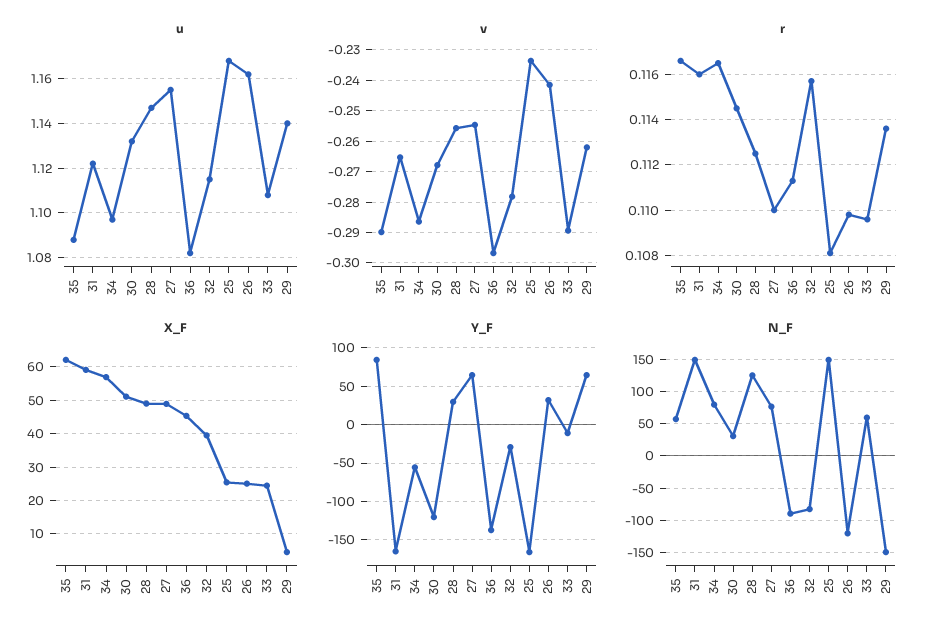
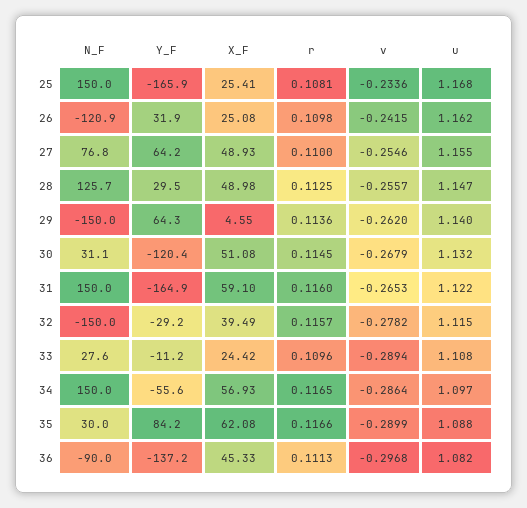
  {
    "u": {
      "35": 1.088,
      "31": 1.122,
      "34": 1.097,
      "30": 1.132,
      "28": 1.147,
      "27": 1.155,
      "36": 1.082,
      "32": 1.115,
      "25": 1.168,
      "26": 1.162,
      "33": 1.108,
      "29": 1.14
    },
    "v": {
      "35": -0.2899,
      "31": -0.2653,
      "34": -0.2864,
      "30": -0.2679,
      "28": -0.2557,
      "27": -0.2546,
      "36": -0.2968,
      "32": -0.2782,
      "25": -0.2336,
      "26": -0.2415,
      "33": -0.2894,
      "29": -0.262
    },
    "r": {
      "35": 0.1166,
      "31": 0.116,
      "34": 0.1165,
      "30": 0.1145,
      "28": 0.1125,
      "27": 0.11,
      "36": 0.1113,
      "32": 0.1157,
      "25": 0.1081,
      "26": 0.1098,
      "33": 0.1096,
      "29": 0.1136
    },
    "X_F": {
      "35": 62.08,
      "31": 59.1,
      "34": 56.93,
      "30": 51.08,
      "28": 48.98,
      "27": 48.93,
      "36": 45.33,
      "32": 39.49,
      "25": 25.41,
      "26": 25.08,
      "33": 24.42,
      "29": 4.55
    },
    "Y_F": {
      "35": 84.2,
      "31": -164.9,
      "34": -55.6,
      "30": -120.4,
      "28": 29.5,
      "27": 64.2,
      "36": -137.2,
      "32": -29.2,
      "25": -165.9,
      "26": 31.9,
      "33": -11.2,
      "29": 64.3
    },
    "N_F": {
-     "35": 60,
+     "35": 30,
      "31": 150,
-     "34": 80,
+     "34": 150,
      "30": 31.1,
      "28": 125.7,
      "27": 76.8,
      "36": -90,
-     "32": -80,
+     "32": -150,
      "25": 150,
      "26": -120.9,
-     "33": 60,
+     "33": 27.6,
      "29": -150
    }
  }

